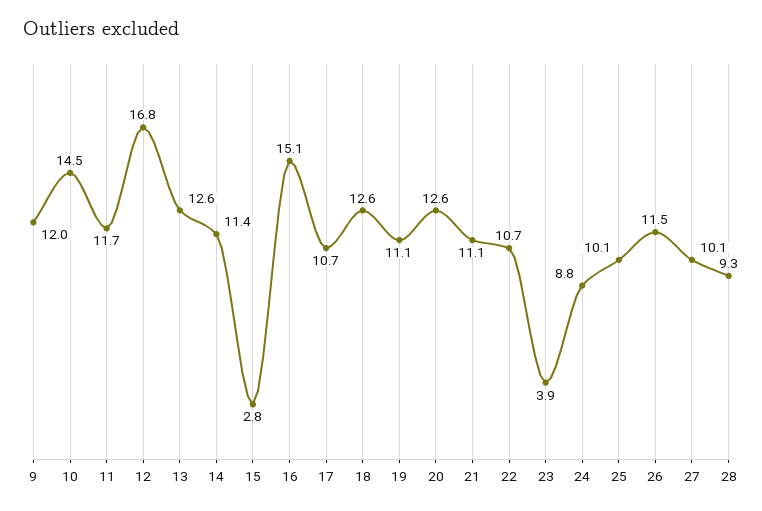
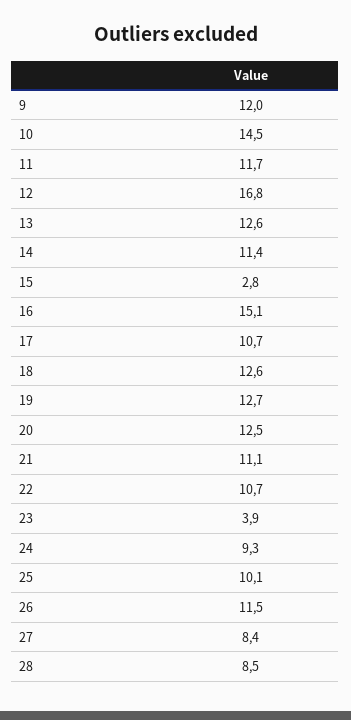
  {
    "9": 12,
    "10": 14.5,
    "11": 11.7,
    "12": 16.8,
    "13": 12.6,
    "14": 11.4,
    "15": 2.8,
    "16": 15.1,
    "17": 10.7,
    "18": 12.6,
-   "19": 11.1,
+   "19": 12.7,
-   "20": 12.6,
+   "20": 12.5,
    "21": 11.1,
    "22": 10.7,
    "23": 3.9,
-   "24": 8.8,
+   "24": 9.3,
    "25": 10.1,
    "26": 11.5,
-   "27": 10.1,
+   "27": 8.4,
-   "28": 9.3
+   "28": 8.5
  }

